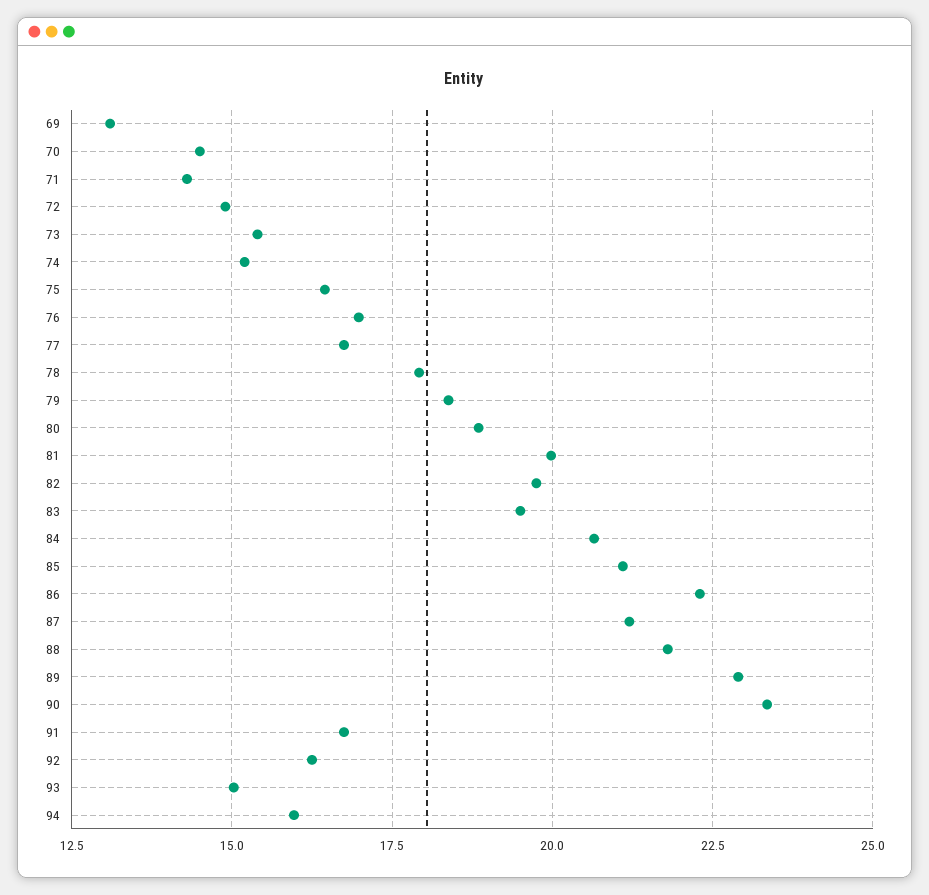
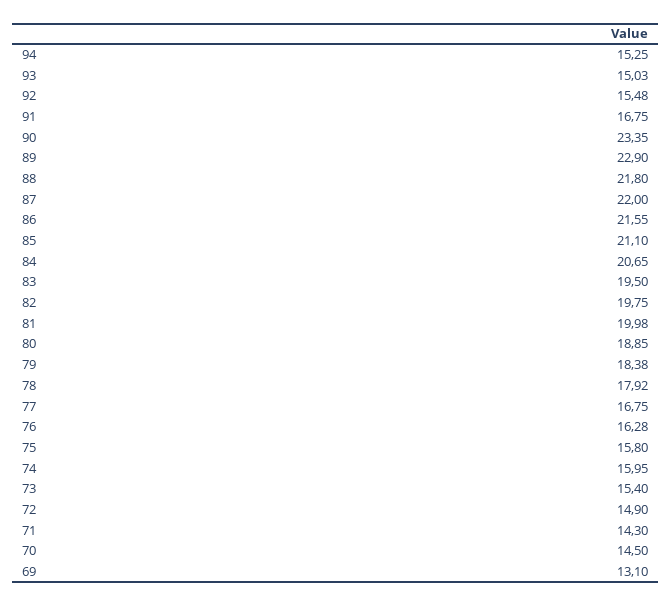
  {
    "69": 13.1,
    "70": 14.5,
    "71": 14.3,
    "72": 14.9,
    "73": 15.4,
-   "74": 15.25,
+   "74": 15.95,
-   "75": 16.5,
+   "75": 15.8,
-   "76": 17,
+   "76": 16.28,
    "77": 16.75,
    "78": 17.92,
    "79": 18.38,
    "80": 18.85,
    "81": 19.98,
    "82": 19.75,
    "83": 19.5,
    "84": 20.65,
    "85": 21.1,
-   "86": 22.25,
+   "86": 21.55,
-   "87": 21.25,
+   "87": 22,
    "88": 21.8,
    "89": 22.9,
    "90": 23.35,
    "91": 16.75,
-   "92": 16.25,
+   "92": 15.48,
    "93": 15.03,
-   "94": 16
+   "94": 15.25
  }

